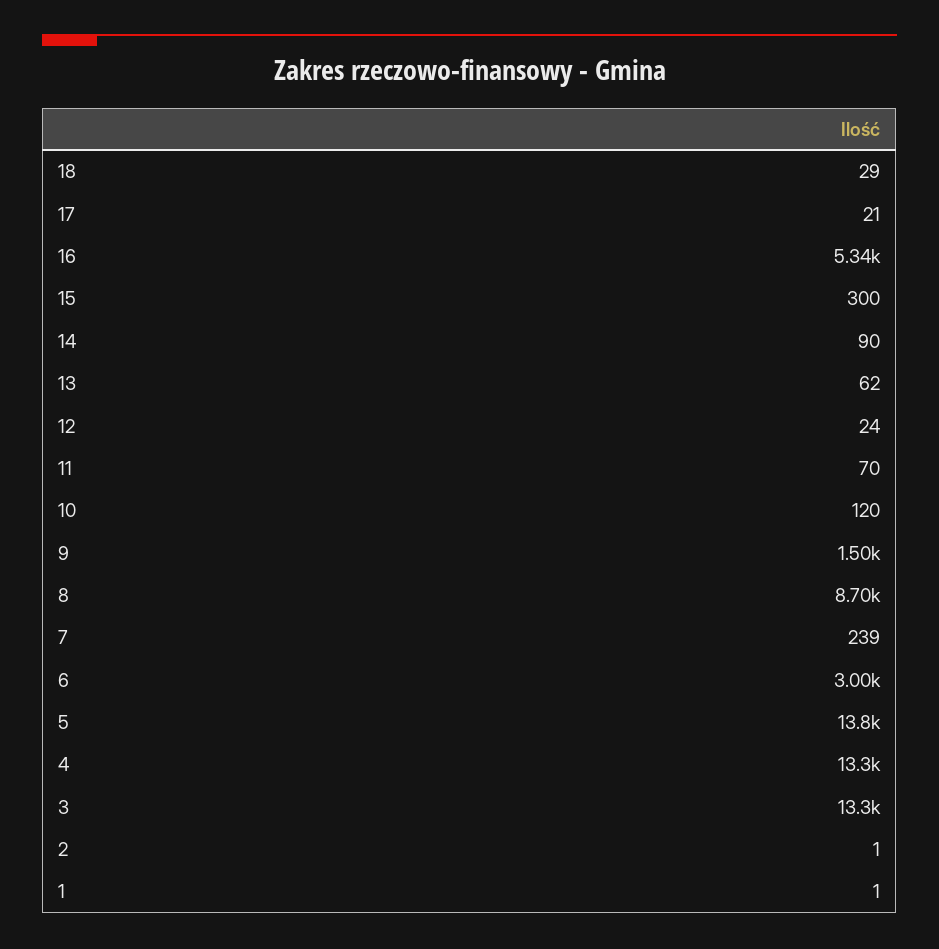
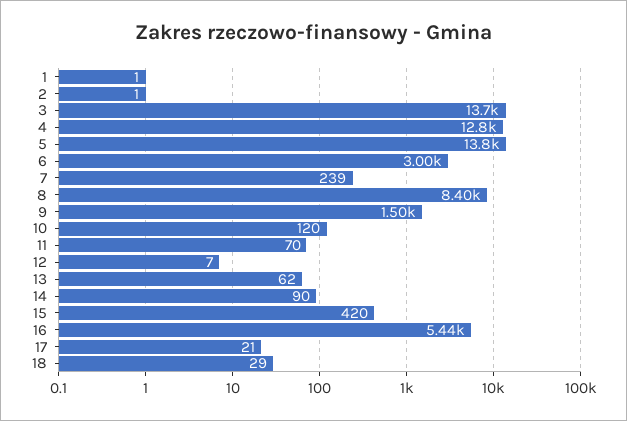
  {
    "18": 29,
    "17": 21,
-   "16": 5340,
+   "16": 5440,
-   "15": 300,
+   "15": 420,
    "14": 90,
    "13": 62,
-   "12": 24,
+   "12": 7,
    "11": 70,
    "10": 120,
    "9": 1500,
-   "8": 8700,
+   "8": 8400,
    "7": 239,
    "6": 3000,
    "5": 13800,
-   "4": 13300,
+   "4": 12800,
-   "3": 13300,
+   "3": 13700,
    "2": 1,
    "1": 1
  }

